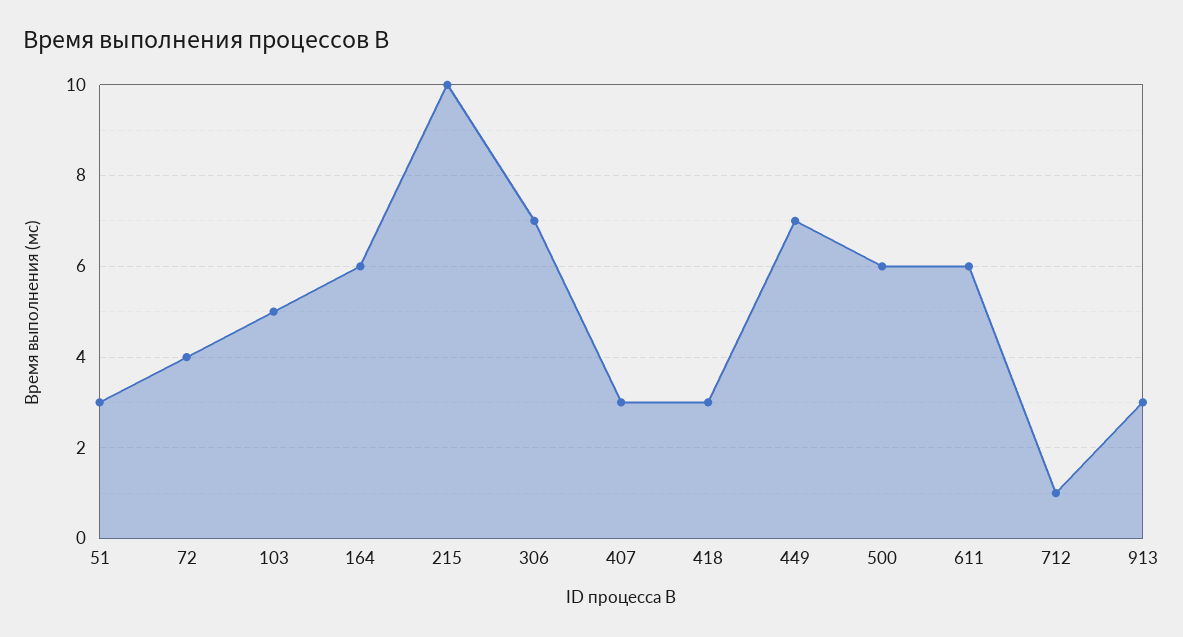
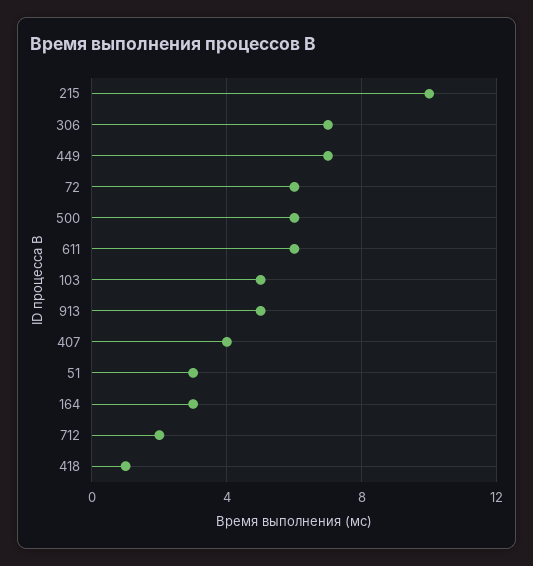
  {
    "51": 3,
-   "72": 4,
+   "72": 6,
    "103": 5,
-   "164": 6,
+   "164": 3,
    "215": 10,
    "306": 7,
-   "407": 3,
+   "407": 4,
-   "418": 3,
+   "418": 1,
    "449": 7,
    "500": 6,
    "611": 6,
-   "712": 1,
+   "712": 2,
-   "913": 3
+   "913": 5
  }

